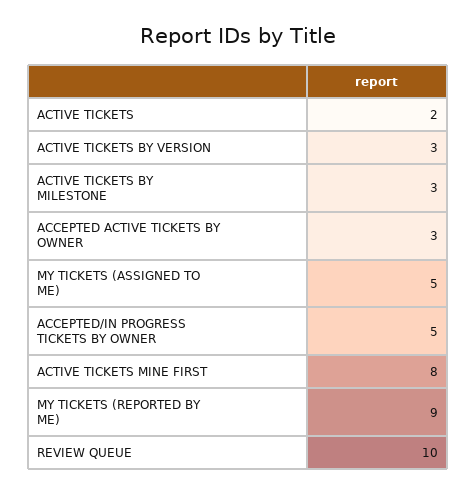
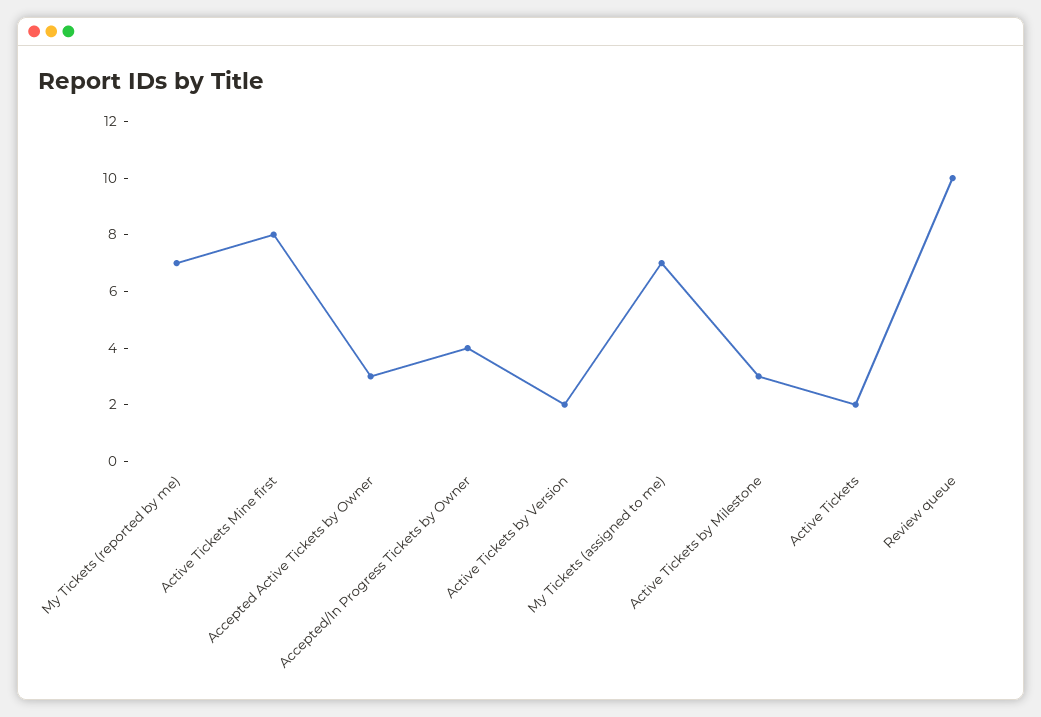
  {
    "ACTIVE TICKETS": 2,
-   "ACTIVE TICKETS BY VERSION": 3,
+   "ACTIVE TICKETS BY VERSION": 2,
    "ACTIVE TICKETS BY MILESTONE": 3,
    "ACCEPTED ACTIVE TICKETS BY OWNER": 3,
-   "MY TICKETS (ASSIGNED TO ME)": 5,
+   "MY TICKETS (ASSIGNED TO ME)": 7,
-   "ACCEPTED/IN PROGRESS TICKETS BY OWNER": 5,
+   "ACCEPTED/IN PROGRESS TICKETS BY OWNER": 4,
    "ACTIVE TICKETS MINE FIRST": 8,
-   "MY TICKETS (REPORTED BY ME)": 9,
+   "MY TICKETS (REPORTED BY ME)": 7,
    "REVIEW QUEUE": 10
  }

